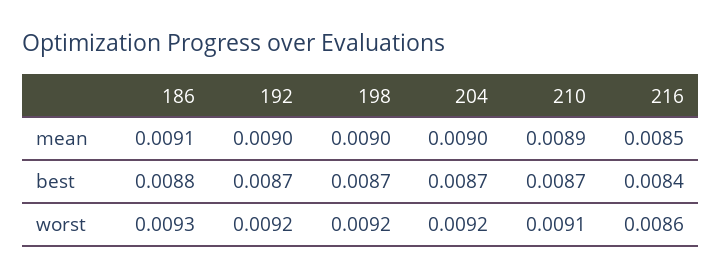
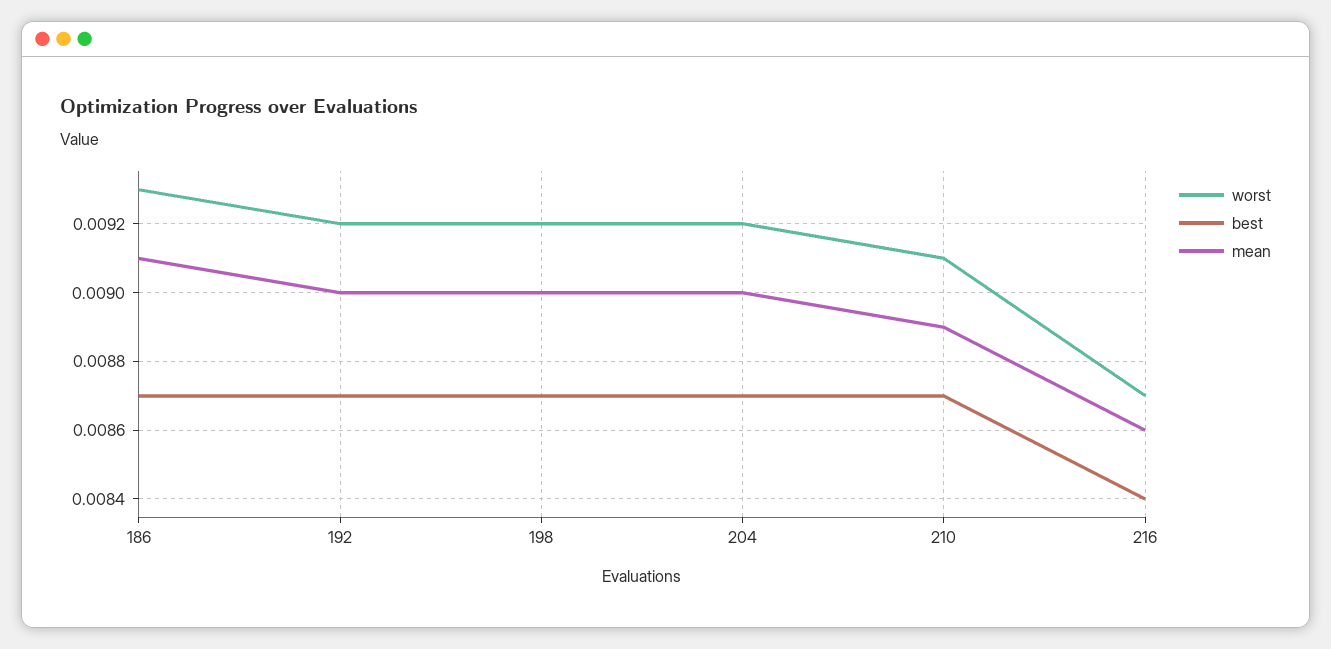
  {
    "mean": {
      "186": 0.0091,
      "192": 0.009,
      "198": 0.009,
      "204": 0.009,
      "210": 0.0089,
-     "216": 0.0085
+     "216": 0.0086
    },
    "best": {
-     "186": 0.0088,
+     "186": 0.0087,
      "192": 0.0087,
      "198": 0.0087,
      "204": 0.0087,
      "210": 0.0087,
      "216": 0.0084
    },
    "worst": {
      "186": 0.0093,
      "192": 0.0092,
      "198": 0.0092,
      "204": 0.0092,
      "210": 0.0091,
-     "216": 0.0086
+     "216": 0.0087
    }
  }

